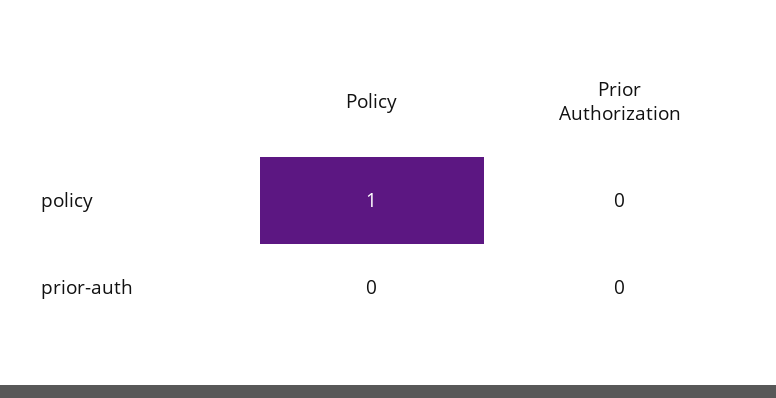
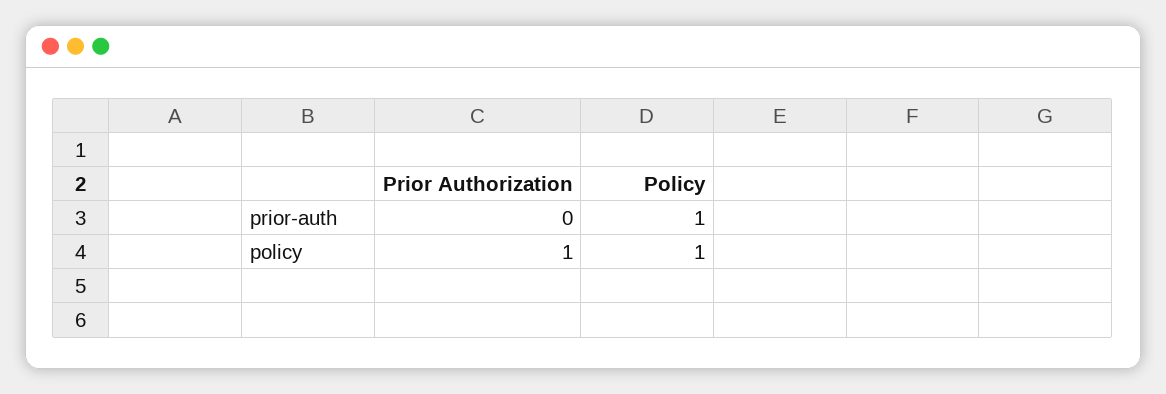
  {
    "Policy": {
      "policy": 1,
-     "prior-auth": 0
+     "prior-auth": 1
    },
    "Prior Authorization": {
-     "policy": 0,
+     "policy": 1,
      "prior-auth": 0
    }
  }

